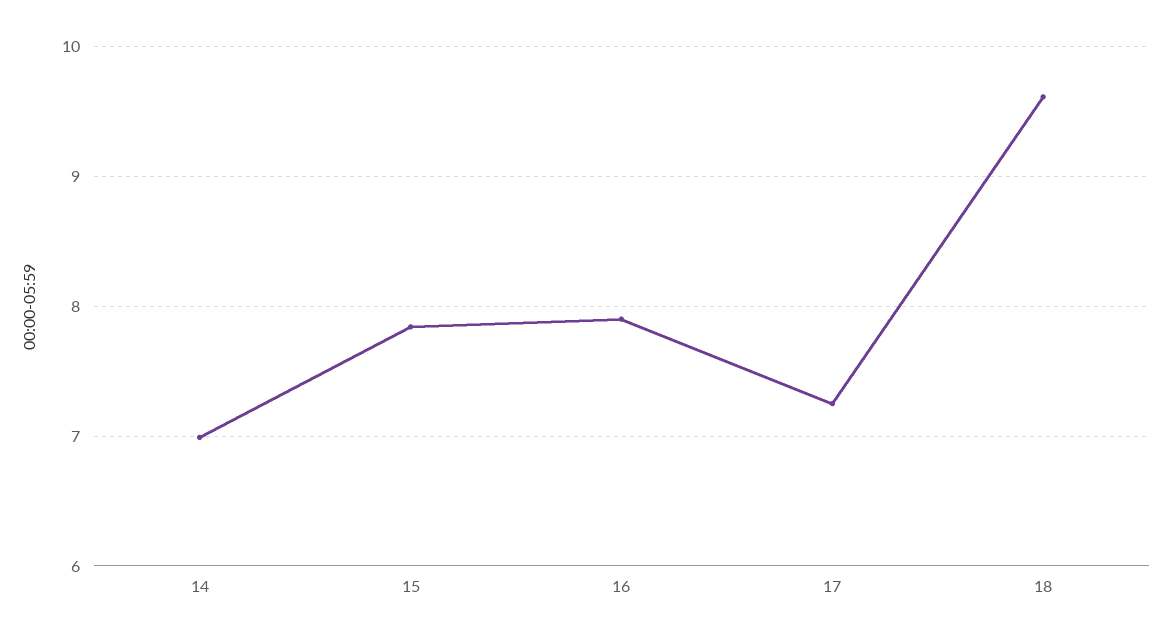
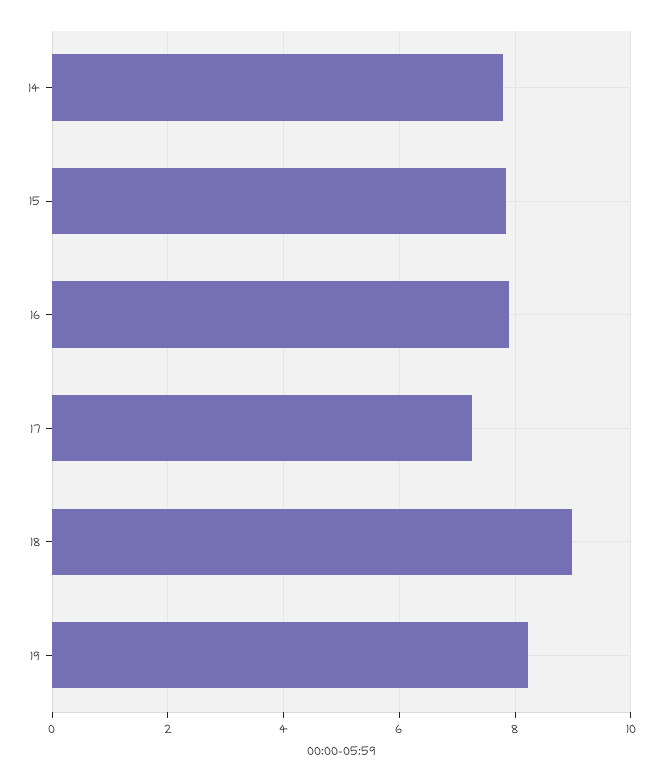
  {
-   "14": 7,
+   "14": 7.8,
    "15": 7.8,
    "16": 7.9,
    "17": 7.3,
-   "18": 9.6
+   "18": 9,
+   "19": 8.2
  }

